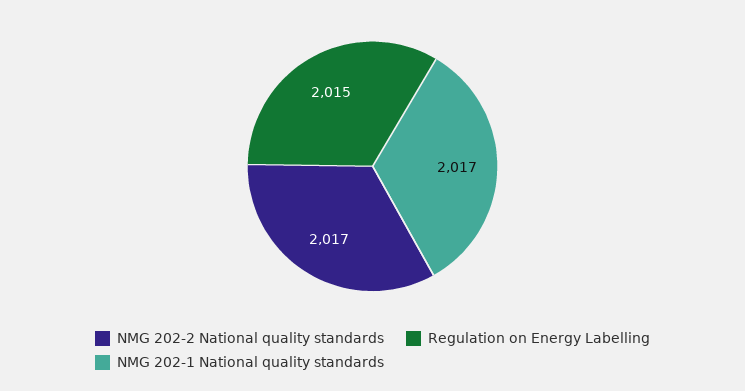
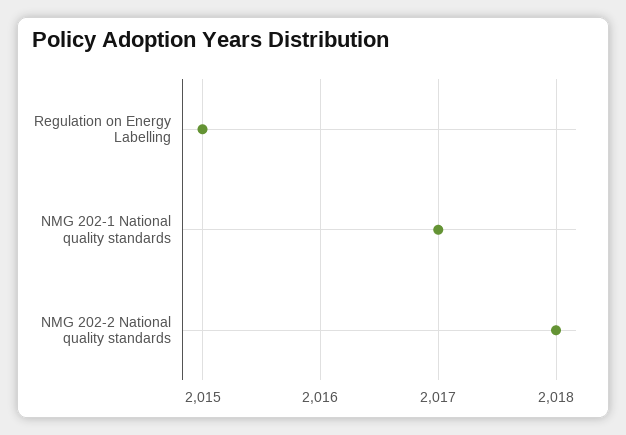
  {
-   "NMG 202-2 National quality standards": 2017,
+   "NMG 202-2 National quality standards": 2018,
    "Regulation on Energy Labelling": 2015,
    "NMG 202-1 National quality standards": 2017
  }

